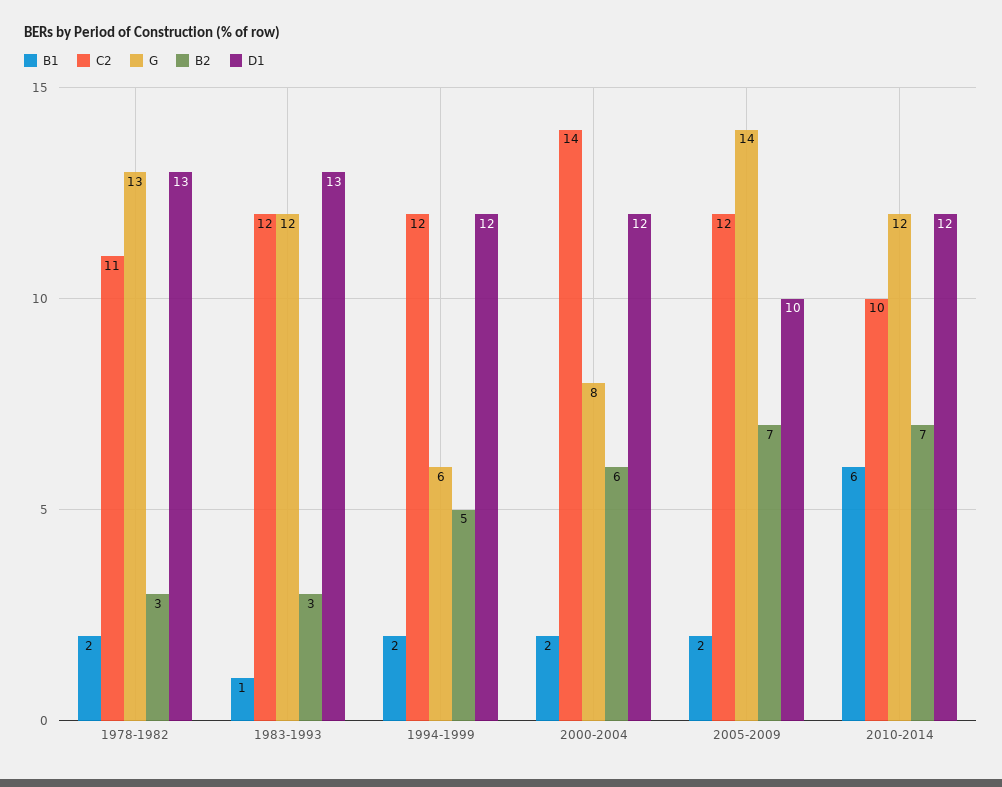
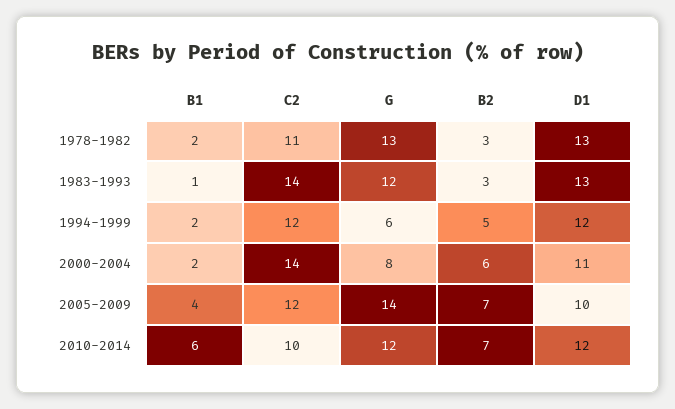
  {
    "B1": {
      "1978-1982": 2,
      "1983-1993": 1,
      "1994-1999": 2,
      "2000-2004": 2,
-     "2005-2009": 2,
+     "2005-2009": 4,
      "2010-2014": 6
    },
    "C2": {
      "1978-1982": 11,
-     "1983-1993": 12,
+     "1983-1993": 14,
      "1994-1999": 12,
      "2000-2004": 14,
      "2005-2009": 12,
      "2010-2014": 10
    },
    "G": {
      "1978-1982": 13,
      "1983-1993": 12,
      "1994-1999": 6,
      "2000-2004": 8,
      "2005-2009": 14,
      "2010-2014": 12
    },
    "B2": {
      "1978-1982": 3,
      "1983-1993": 3,
      "1994-1999": 5,
      "2000-2004": 6,
      "2005-2009": 7,
      "2010-2014": 7
    },
    "D1": {
      "1978-1982": 13,
      "1983-1993": 13,
      "1994-1999": 12,
-     "2000-2004": 12,
+     "2000-2004": 11,
      "2005-2009": 10,
      "2010-2014": 12
    }
  }

